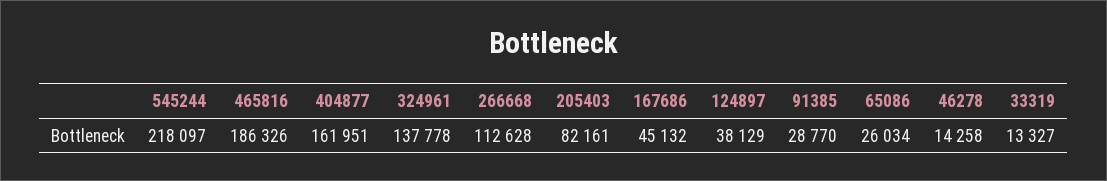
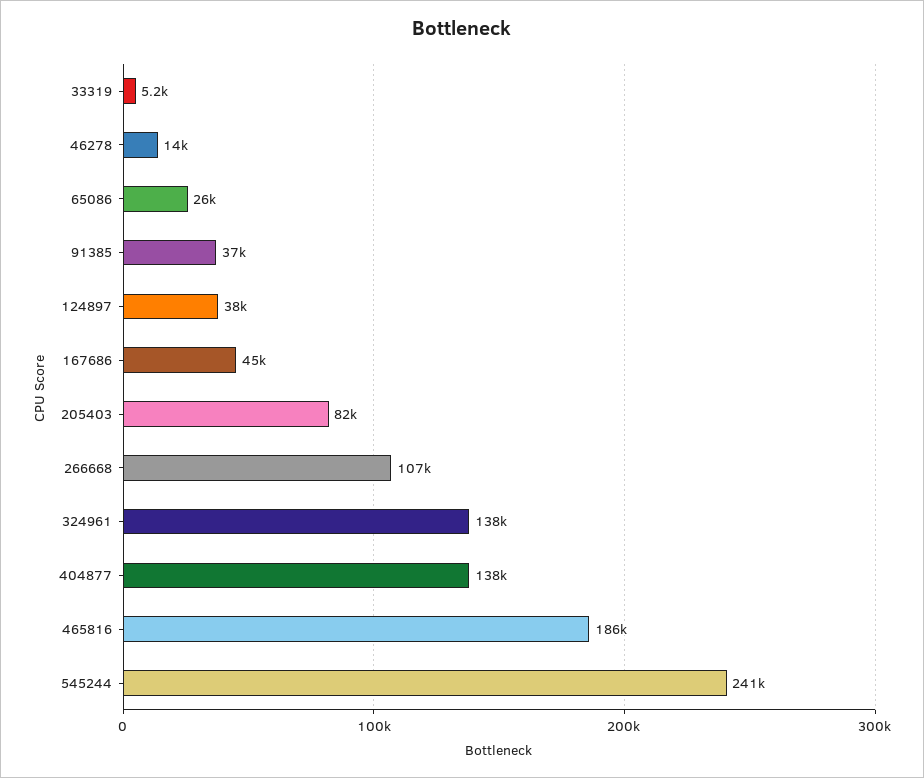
  {
-   "545244": 218097,
+   "545244": 241000,
    "465816": 186326,
-   "404877": 161951,
+   "404877": 138000,
    "324961": 137778,
-   "266668": 112628,
+   "266668": 107000,
    "205403": 82161,
    "167686": 45132,
    "124897": 38129,
-   "91385": 28770,
+   "91385": 37000,
    "65086": 26034,
    "46278": 14258,
-   "33319": 13327
+   "33319": 5200
  }

